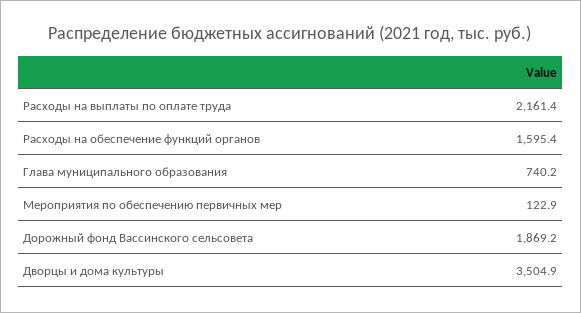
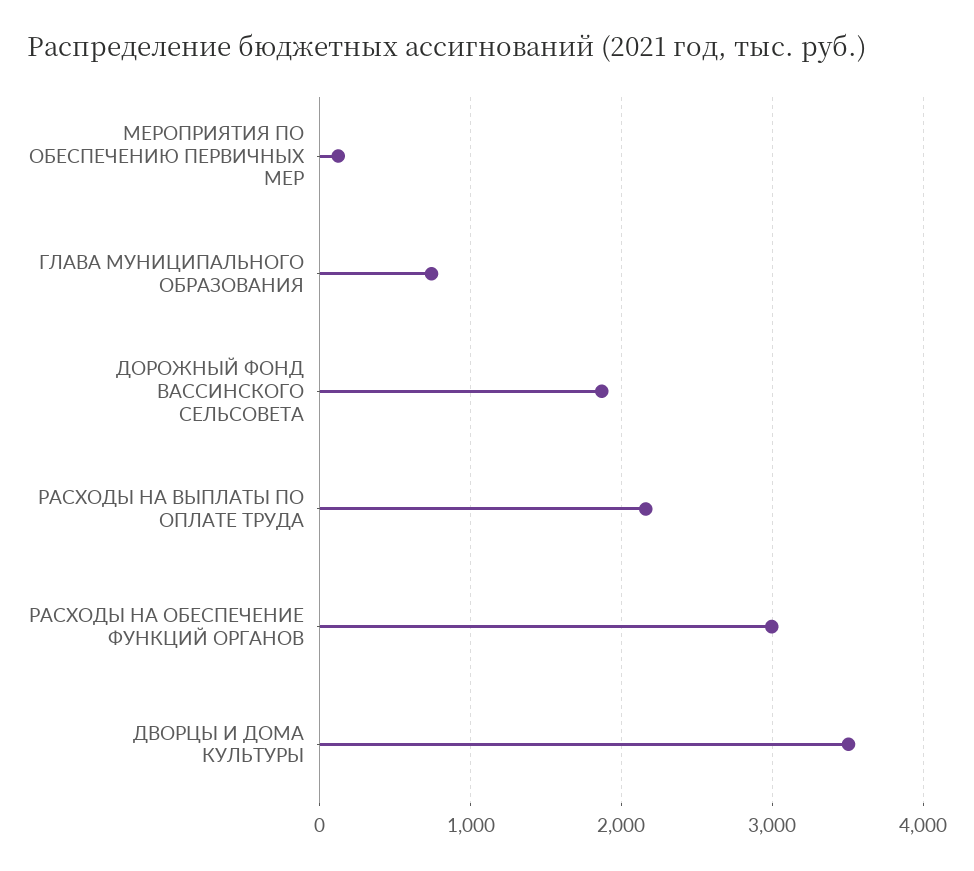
  {
    "Расходы на выплаты по оплате труда": 2161.4,
-   "Расходы на обеспечение функций органов": 1595.4,
+   "Расходы на обеспечение функций органов": 3000,
    "Глава муниципального образования": 740.2,
    "Мероприятия по обеспечению первичных мер": 122.9,
    "Дорожный фонд Вассинского сельсовета": 1869.2,
    "Дворцы и дома культуры": 3504.9
  }

